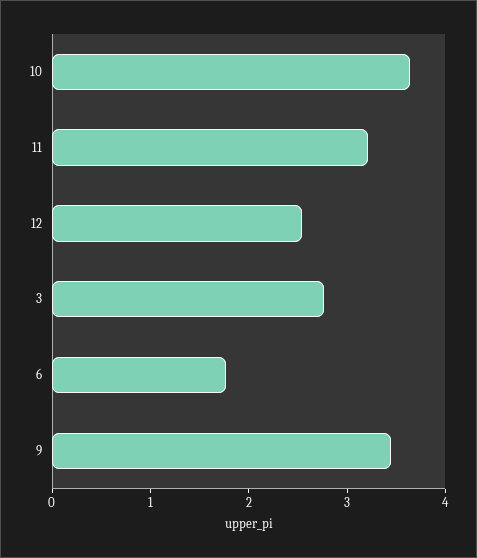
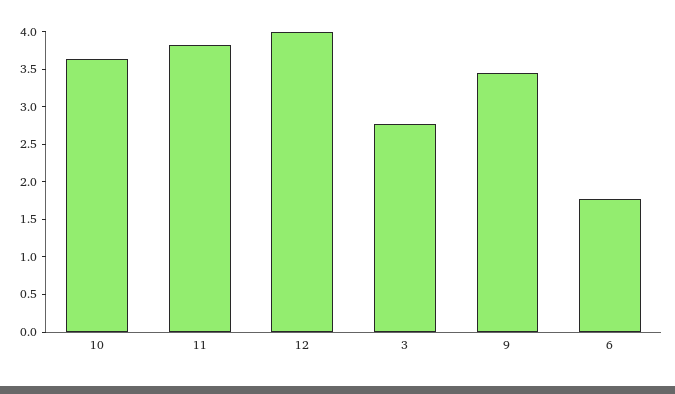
  {
    "10": 3.6,
-   "11": 3.2,
+   "11": 3.75,
-   "12": 2.6,
+   "12": 4,
    "3": 2.8,
    "6": 1.8,
    "9": 3.4
  }

